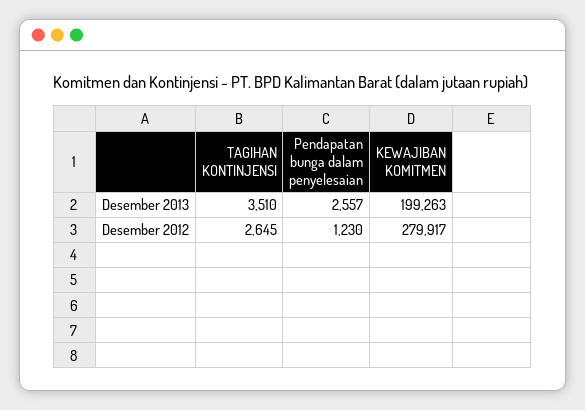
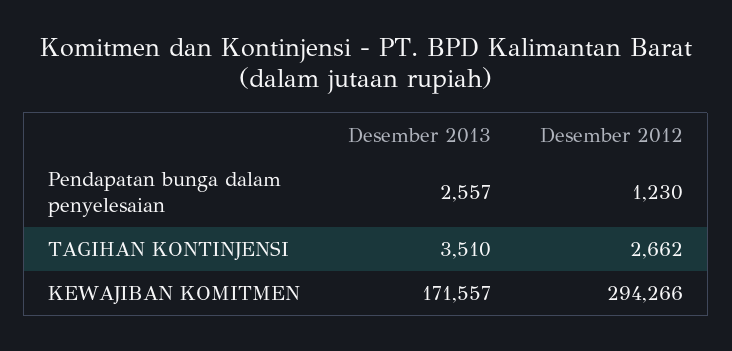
  {
    "TAGIHAN KONTINJENSI": {
      "Desember 2013": 3510,
-     "Desember 2012": 2645
+     "Desember 2012": 2662
    },
    "Pendapatan bunga dalam penyelesaian": {
      "Desember 2013": 2557,
      "Desember 2012": 1230
    },
    "KEWAJIBAN KOMITMEN": {
-     "Desember 2013": 199263,
+     "Desember 2013": 171557,
-     "Desember 2012": 279917
+     "Desember 2012": 294266
    }
  }

